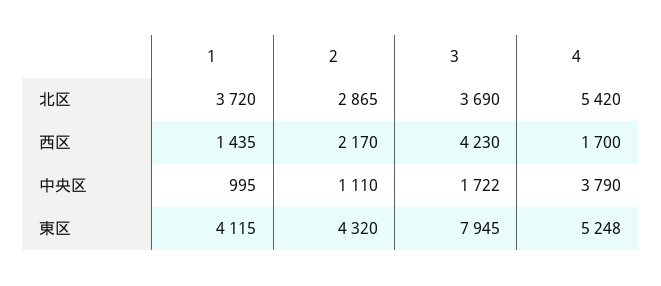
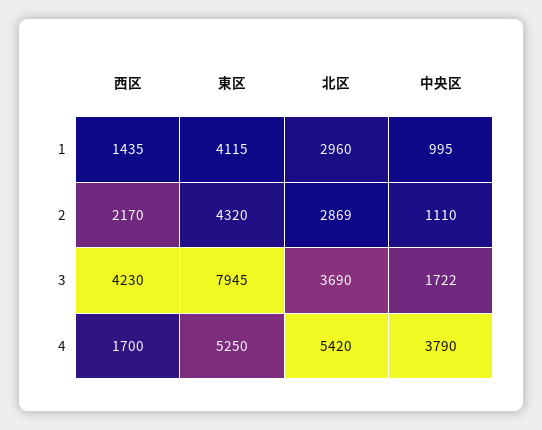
  {
    "1": {
-     "北区": 3720,
+     "北区": 2960,
      "西区": 1435,
      "中央区": 995,
      "東区": 4115
    },
    "2": {
-     "北区": 2865,
+     "北区": 2869,
      "西区": 2170,
      "中央区": 1110,
      "東区": 4320
    },
    "3": {
      "北区": 3690,
      "西区": 4230,
      "中央区": 1722,
      "東区": 7945
    },
    "4": {
      "北区": 5420,
      "西区": 1700,
      "中央区": 3790,
-     "東区": 5248
+     "東区": 5250
    }
  }

